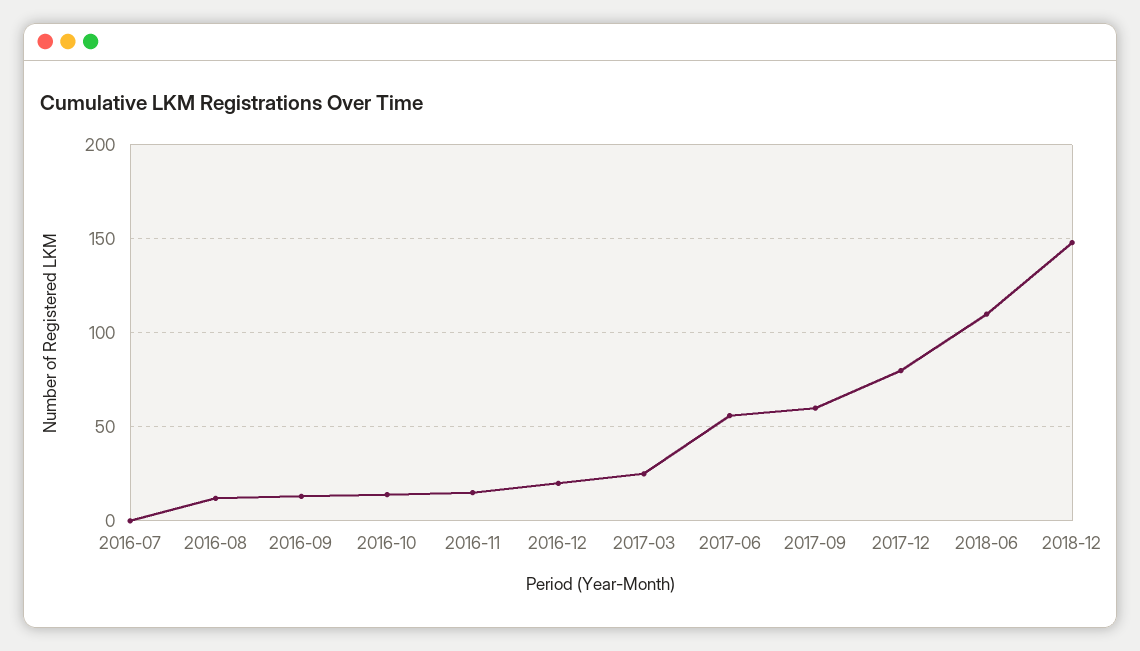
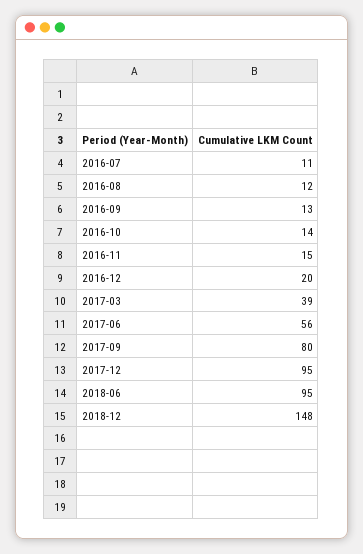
  {
-   "2016-07": 0,
+   "2016-07": 11,
    "2016-08": 12,
    "2016-09": 13,
    "2016-10": 14,
    "2016-11": 15,
    "2016-12": 20,
-   "2017-03": 25,
+   "2017-03": 39,
    "2017-06": 56,
-   "2017-09": 60,
+   "2017-09": 80,
-   "2017-12": 80,
+   "2017-12": 95,
-   "2018-06": 110,
+   "2018-06": 95,
    "2018-12": 148
  }

